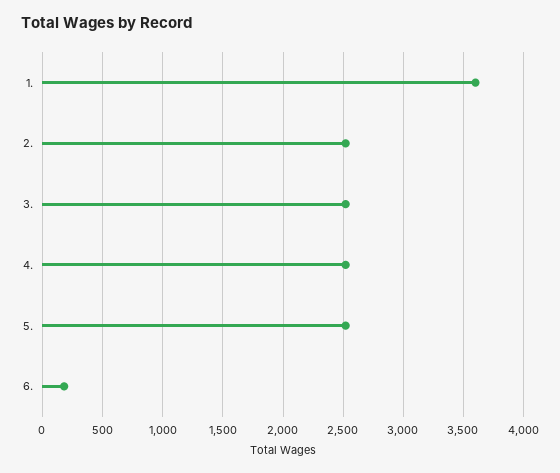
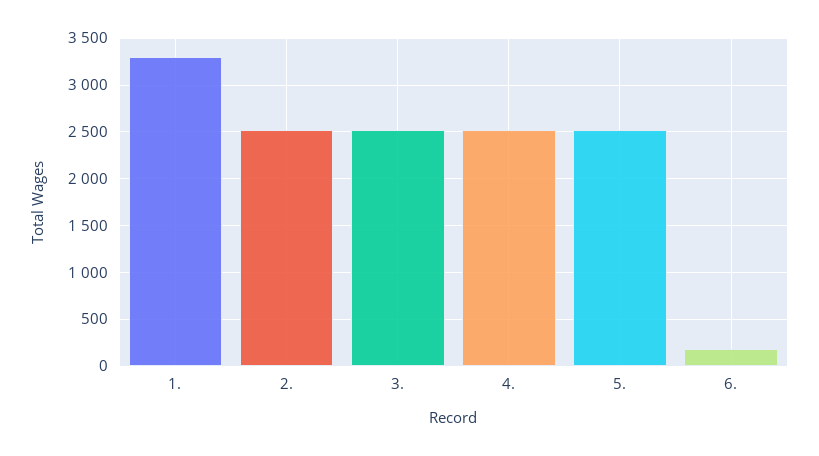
  {
-   "1.": 3600,
+   "1.": 3300,
    "2.": 2500,
    "3.": 2500,
    "4.": 2500,
    "5.": 2500,
    "6.": 200
  }

